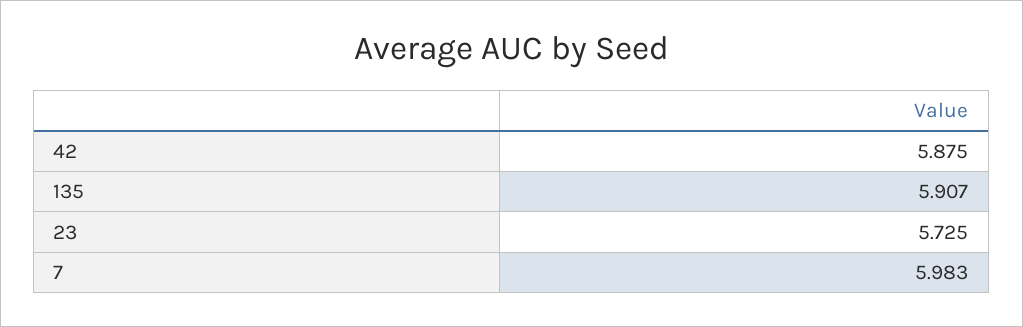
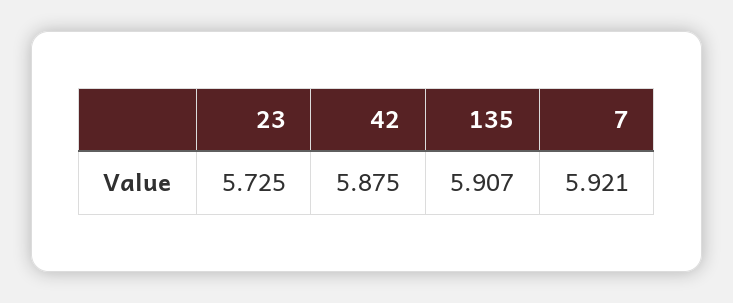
  {
    "42": 5.875,
    "135": 5.907,
    "23": 5.725,
-   "7": 5.983
+   "7": 5.921
  }

